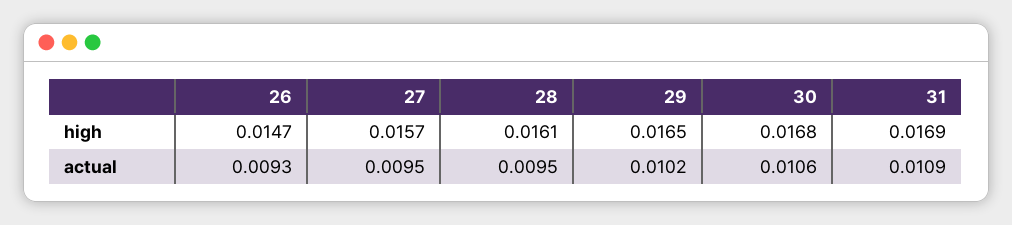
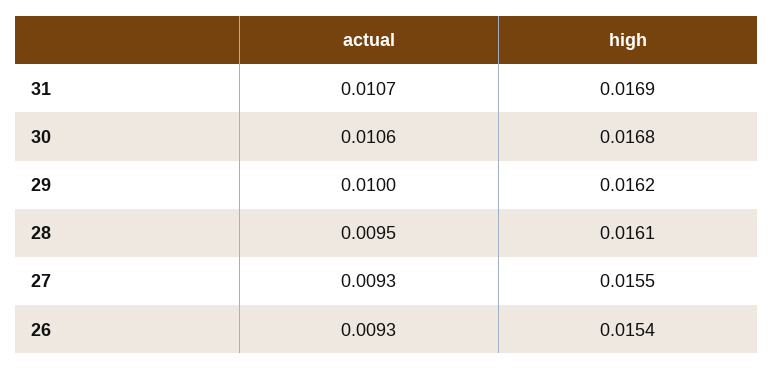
  {
    "26": {
-     "high": 0.0147,
+     "high": 0.0154,
      "actual": 0.0093
    },
    "27": {
-     "high": 0.0157,
+     "high": 0.0155,
-     "actual": 0.0095
+     "actual": 0.0093
    },
    "28": {
      "high": 0.0161,
      "actual": 0.0095
    },
    "29": {
-     "high": 0.0165,
+     "high": 0.0162,
-     "actual": 0.0102
+     "actual": 0.01
    },
    "30": {
      "high": 0.0168,
      "actual": 0.0106
    },
    "31": {
      "high": 0.0169,
-     "actual": 0.0109
+     "actual": 0.0107
    }
  }

